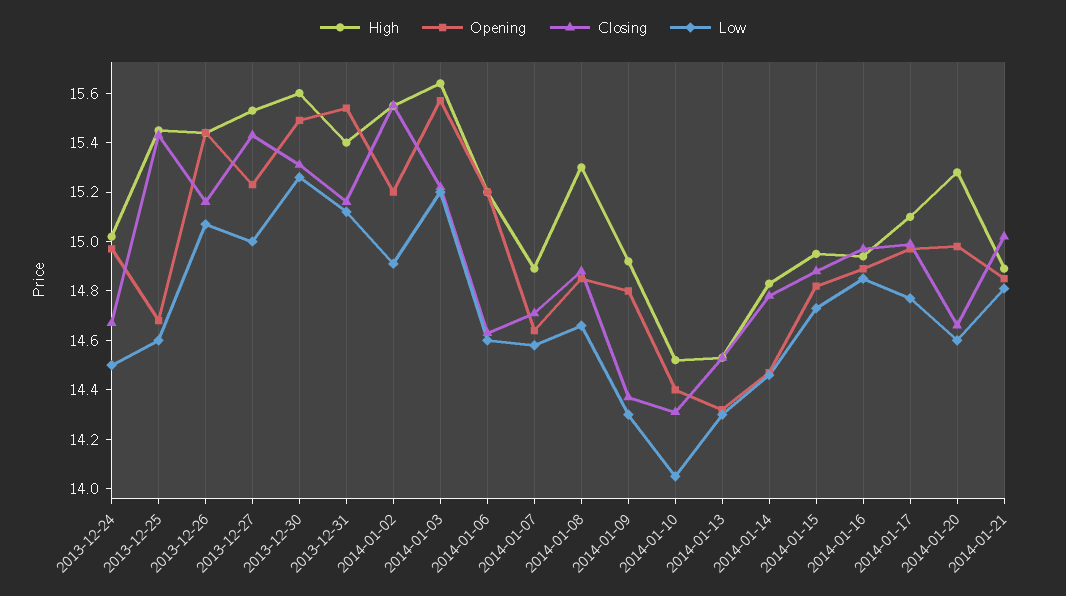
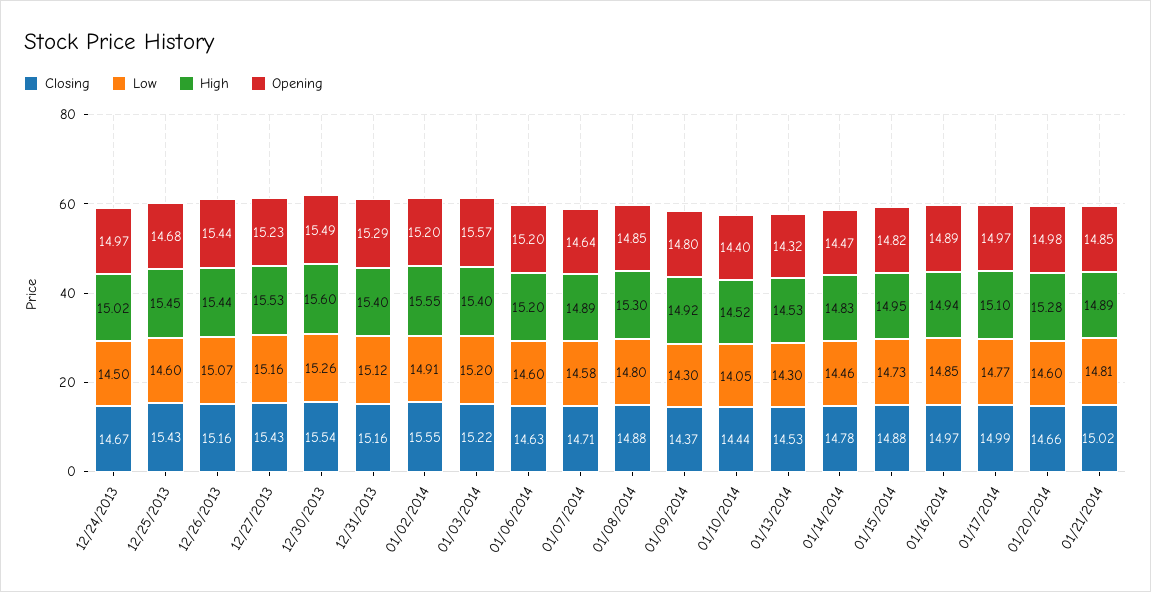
  {
    "High": {
      "2013-12-24": 15.02,
      "2013-12-25": 15.45,
      "2013-12-26": 15.44,
      "2013-12-27": 15.53,
      "2013-12-30": 15.6,
      "2013-12-31": 15.4,
      "2014-01-02": 15.55,
-     "2014-01-03": 15.65,
+     "2014-01-03": 15.4,
      "2014-01-06": 15.2,
      "2014-01-07": 14.89,
      "2014-01-08": 15.3,
      "2014-01-09": 14.92,
      "2014-01-10": 14.52,
      "2014-01-13": 14.53,
      "2014-01-14": 14.83,
      "2014-01-15": 14.95,
      "2014-01-16": 14.94,
      "2014-01-17": 15.1,
      "2014-01-20": 15.28,
      "2014-01-21": 14.89
    },
    "Opening": {
      "2013-12-24": 14.97,
      "2013-12-25": 14.68,
      "2013-12-26": 15.44,
      "2013-12-27": 15.23,
      "2013-12-30": 15.49,
-     "2013-12-31": 15.55,
+     "2013-12-31": 15.29,
      "2014-01-02": 15.2,
      "2014-01-03": 15.57,
      "2014-01-06": 15.2,
      "2014-01-07": 14.64,
      "2014-01-08": 14.85,
      "2014-01-09": 14.8,
      "2014-01-10": 14.4,
      "2014-01-13": 14.32,
      "2014-01-14": 14.47,
      "2014-01-15": 14.82,
      "2014-01-16": 14.89,
      "2014-01-17": 14.97,
      "2014-01-20": 14.98,
      "2014-01-21": 14.85
    },
    "Closing": {
      "2013-12-24": 14.67,
      "2013-12-25": 15.43,
      "2013-12-26": 15.16,
      "2013-12-27": 15.43,
-     "2013-12-30": 15.3,
+     "2013-12-30": 15.54,
      "2013-12-31": 15.16,
      "2014-01-02": 15.55,
      "2014-01-03": 15.22,
      "2014-01-06": 14.63,
      "2014-01-07": 14.71,
      "2014-01-08": 14.88,
      "2014-01-09": 14.37,
-     "2014-01-10": 14.3,
+     "2014-01-10": 14.44,
      "2014-01-13": 14.53,
      "2014-01-14": 14.78,
      "2014-01-15": 14.88,
      "2014-01-16": 14.97,
      "2014-01-17": 14.99,
      "2014-01-20": 14.66,
      "2014-01-21": 15.02
    },
    "Low": {
      "2013-12-24": 14.5,
      "2013-12-25": 14.6,
      "2013-12-26": 15.07,
-     "2013-12-27": 15,
+     "2013-12-27": 15.16,
      "2013-12-30": 15.26,
      "2013-12-31": 15.12,
      "2014-01-02": 14.91,
      "2014-01-03": 15.2,
      "2014-01-06": 14.6,
      "2014-01-07": 14.58,
-     "2014-01-08": 14.65,
+     "2014-01-08": 14.8,
      "2014-01-09": 14.3,
      "2014-01-10": 14.05,
      "2014-01-13": 14.3,
      "2014-01-14": 14.46,
      "2014-01-15": 14.73,
      "2014-01-16": 14.85,
      "2014-01-17": 14.77,
      "2014-01-20": 14.6,
      "2014-01-21": 14.81
    }
  }

